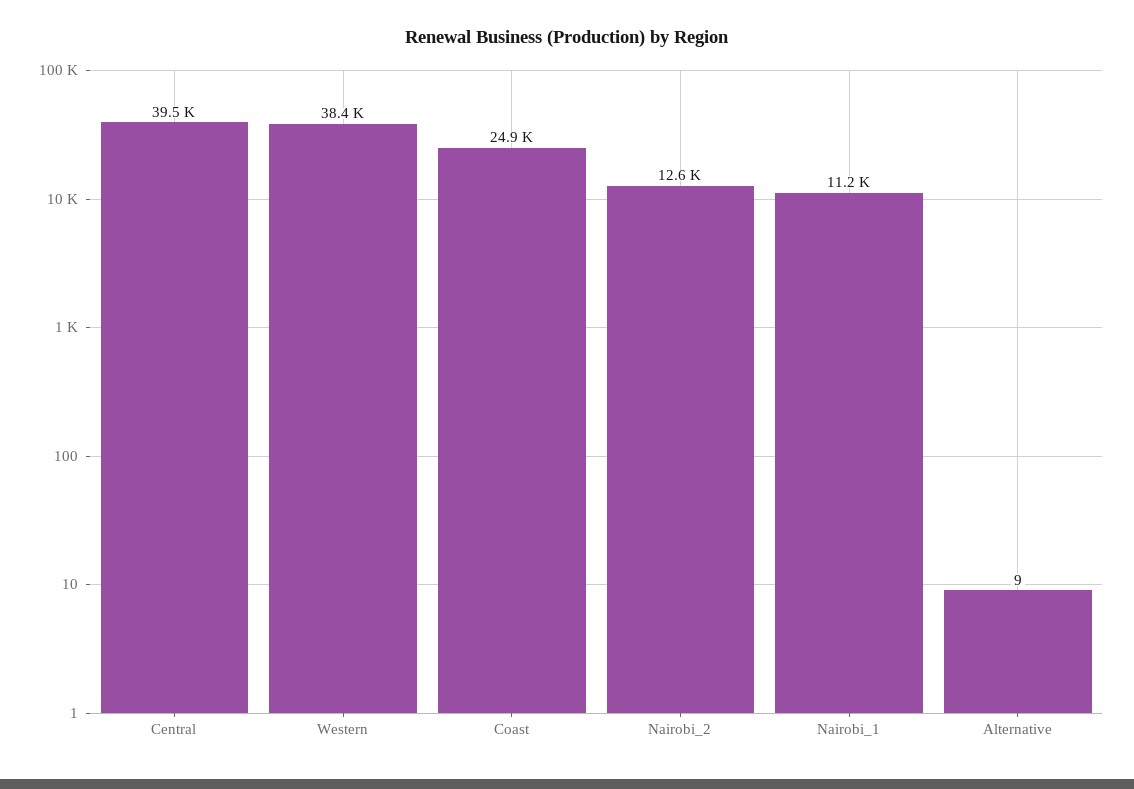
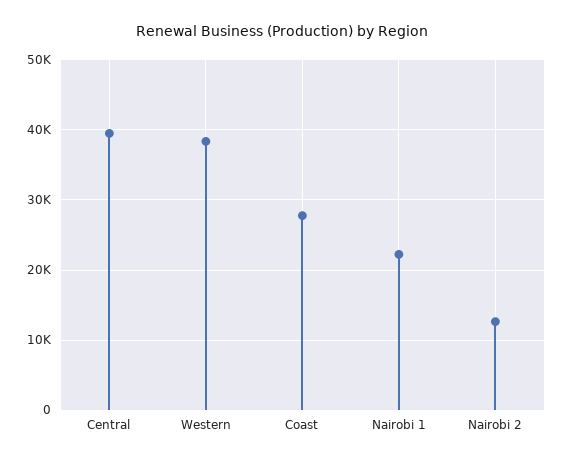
  {
    "Central": 39500,
    "Western": 38400,
-   "Coast": 24900,
+   "Coast": 28000,
    "Nairobi_2": 12600,
-   "Nairobi_1": 11200,
+   "Nairobi_1": 22000
-   "Alternative": 9
  }

